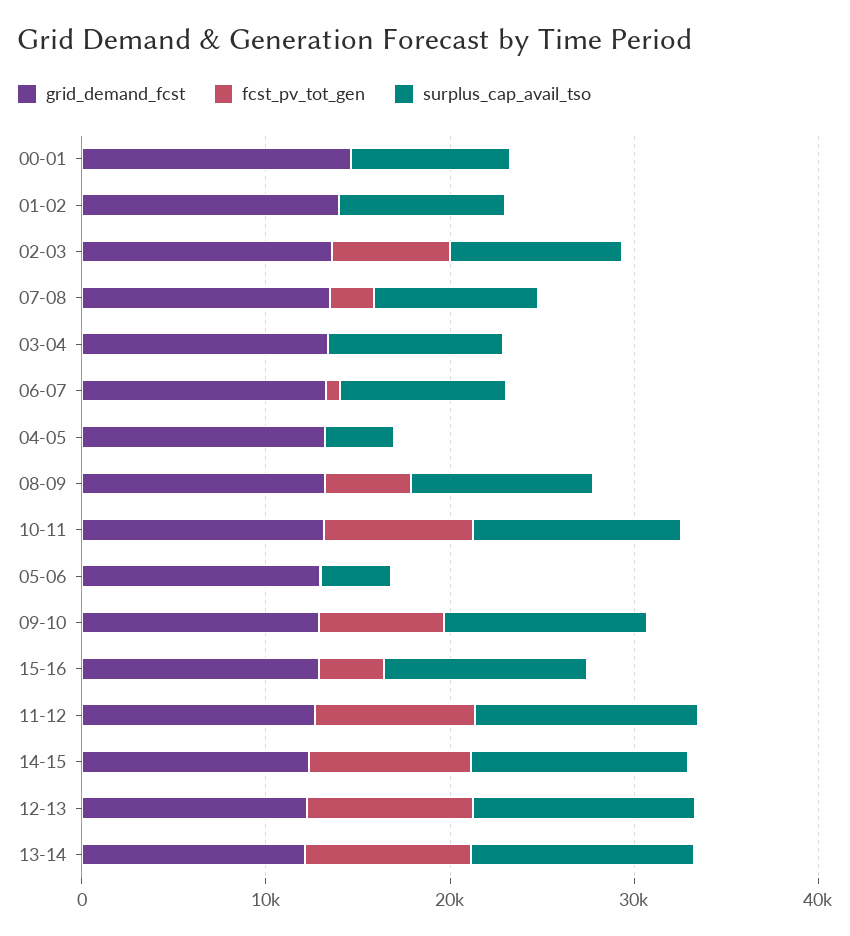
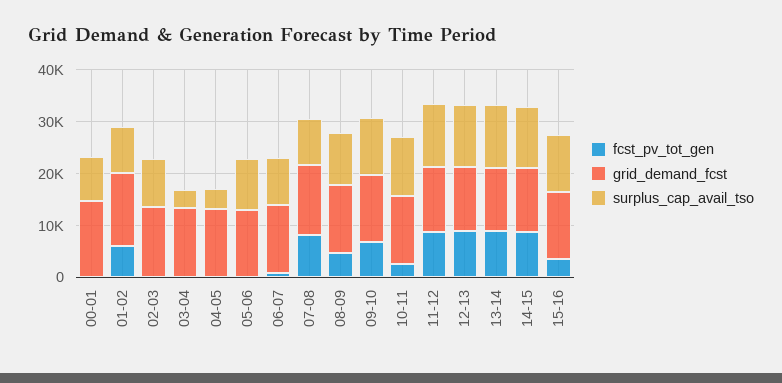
  {
    "grid_demand_fcst": {
      "00-01": 14000,
      "01-02": 14000,
      "02-03": 14000,
      "07-08": 14000,
      "03-04": 14000,
      "06-07": 14000,
      "04-05": 14000,
      "08-09": 14000,
      "10-11": 14000,
      "05-06": 12000,
      "09-10": 12000,
      "15-16": 12000,
      "11-12": 12000,
      "14-15": 12000,
      "12-13": 12000,
      "13-14": 12000
    },
    "fcst_pv_tot_gen": {
      "00-01": 0,
-     "01-02": 0,
+     "01-02": 6000,
-     "02-03": 6000,
+     "02-03": 0,
-     "07-08": 2000,
+     "07-08": 8000,
      "03-04": 0,
      "06-07": 0,
      "04-05": 0,
      "08-09": 4000,
-     "10-11": 8000,
+     "10-11": 2000,
      "05-06": 0,
      "09-10": 6000,
      "15-16": 4000,
      "11-12": 8000,
      "14-15": 8000,
      "12-13": 8000,
      "13-14": 10000
    },
    "surplus_cap_avail_tso": {
      "00-01": 8000,
      "01-02": 10000,
      "02-03": 10000,
      "07-08": 8000,
-     "03-04": 10000,
+     "03-04": 4000,
      "06-07": 10000,
      "04-05": 4000,
      "08-09": 10000,
      "10-11": 12000,
-     "05-06": 4000,
+     "05-06": 10000,
      "09-10": 12000,
      "15-16": 12000,
      "11-12": 12000,
      "14-15": 12000,
      "12-13": 12000,
      "13-14": 12000
    }
  }

